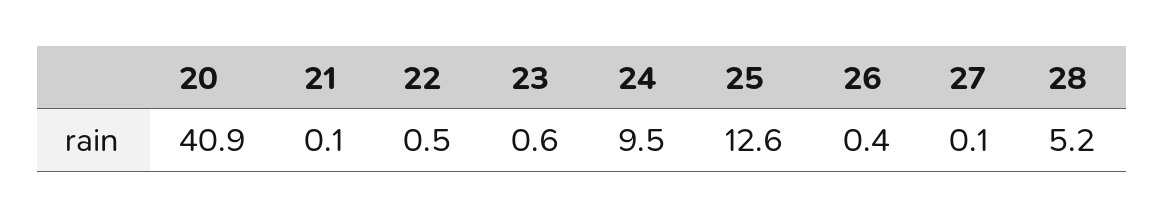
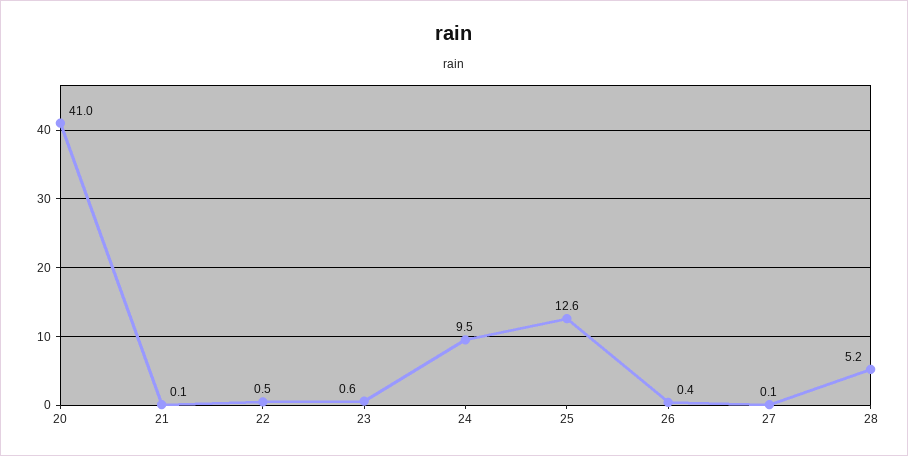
  {
-   "20": 40.9,
+   "20": 41,
    "21": 0.1,
    "22": 0.5,
    "23": 0.6,
    "24": 9.5,
    "25": 12.6,
    "26": 0.4,
    "27": 0.1,
    "28": 5.2
  }

